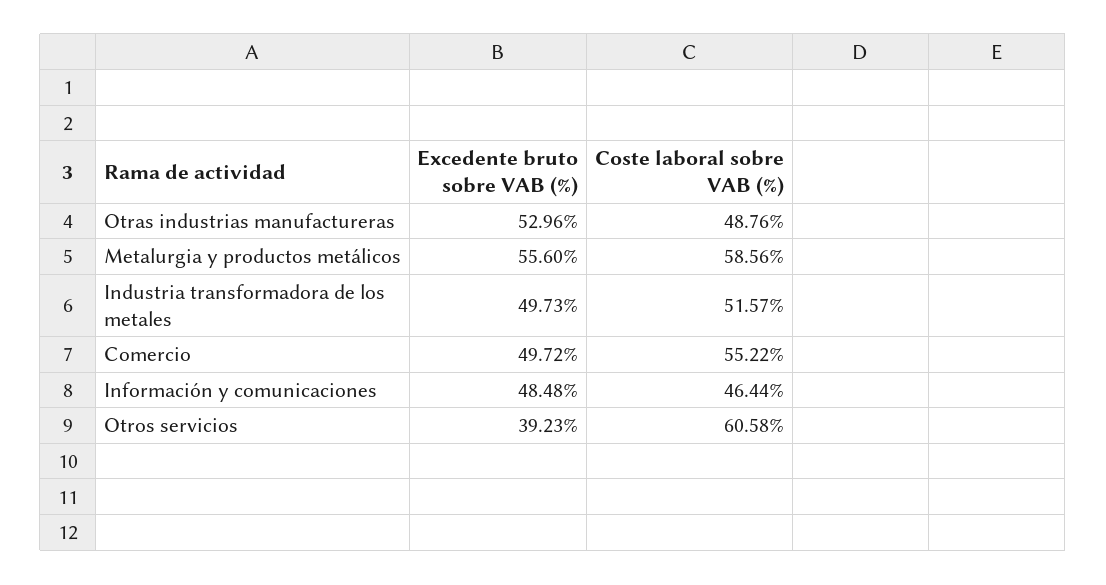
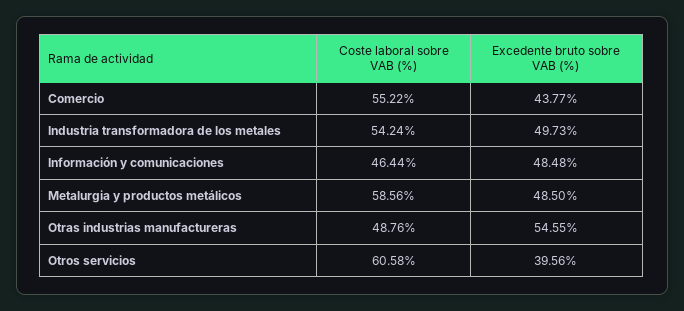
  {
    "Excedente bruto sobre VAB (%)": {
-     "Otras industrias manufactureras": 52.96,
+     "Otras industrias manufactureras": 54.55,
-     "Metalurgia y productos metálicos": 55.6,
+     "Metalurgia y productos metálicos": 48.5,
      "Industria transformadora de los metales": 49.73,
-     "Comercio": 49.72,
+     "Comercio": 43.77,
      "Información y comunicaciones": 48.48,
-     "Otros servicios": 39.23
+     "Otros servicios": 39.56
    },
    "Coste laboral sobre VAB (%)": {
      "Otras industrias manufactureras": 48.76,
      "Metalurgia y productos metálicos": 58.56,
-     "Industria transformadora de los metales": 51.57,
+     "Industria transformadora de los metales": 54.24,
      "Comercio": 55.22,
      "Información y comunicaciones": 46.44,
      "Otros servicios": 60.58
    }
  }

